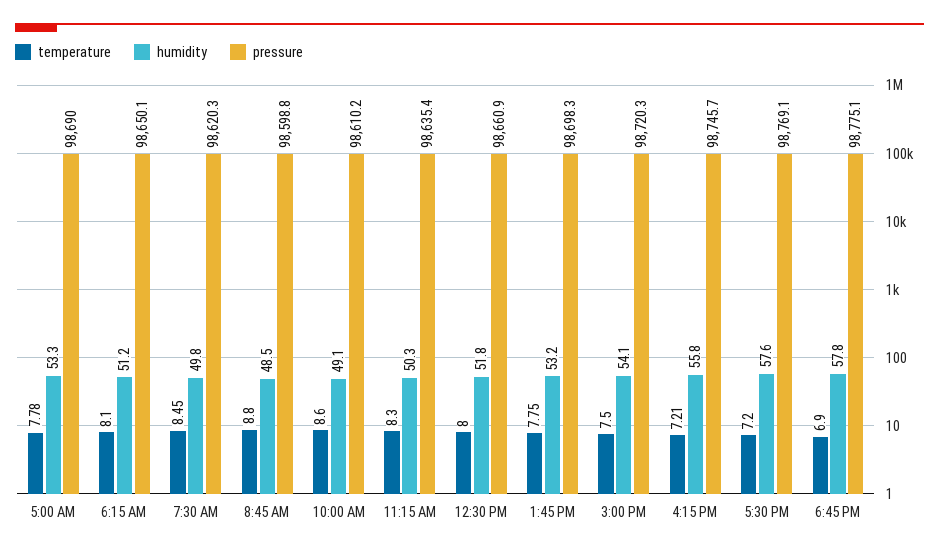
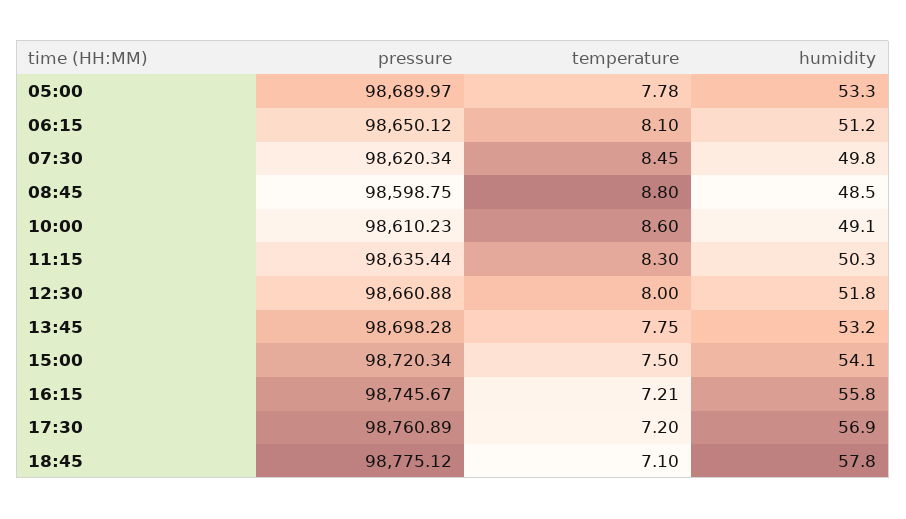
  {
    "temperature": {
      "5:00 AM": 7.78,
      "6:15 AM": 8.1,
      "7:30 AM": 8.45,
      "8:45 AM": 8.8,
      "10:00 AM": 8.6,
      "11:15 AM": 8.3,
      "12:30 PM": 8,
      "1:45 PM": 7.75,
      "3:00 PM": 7.5,
      "4:15 PM": 7.21,
      "5:30 PM": 7.2,
-     "6:45 PM": 6.9
+     "6:45 PM": 7.1
    },
    "humidity": {
      "5:00 AM": 53.3,
      "6:15 AM": 51.2,
      "7:30 AM": 49.8,
      "8:45 AM": 48.5,
      "10:00 AM": 49.1,
      "11:15 AM": 50.3,
      "12:30 PM": 51.8,
      "1:45 PM": 53.2,
      "3:00 PM": 54.1,
      "4:15 PM": 55.8,
-     "5:30 PM": 57.6,
+     "5:30 PM": 56.9,
      "6:45 PM": 57.8
    },
    "pressure": {
      "5:00 AM": 98689.97,
      "6:15 AM": 98650.12,
      "7:30 AM": 98620.34,
      "8:45 AM": 98598.75,
      "10:00 AM": 98610.23,
      "11:15 AM": 98635.44,
      "12:30 PM": 98660.88,
      "1:45 PM": 98698.28,
      "3:00 PM": 98720.34,
      "4:15 PM": 98745.67,
-     "5:30 PM": 98769.1,
+     "5:30 PM": 98760.89,
      "6:45 PM": 98775.12
    }
  }

